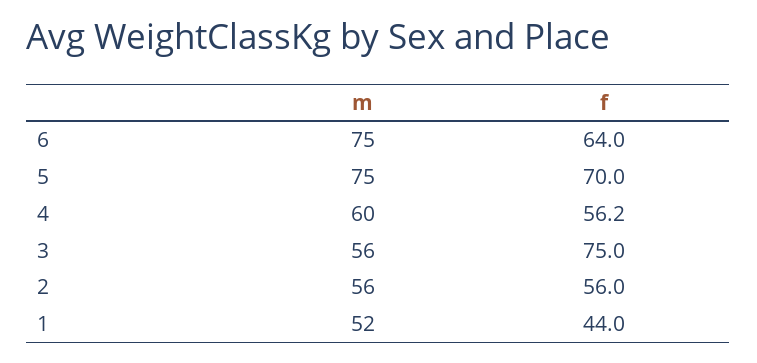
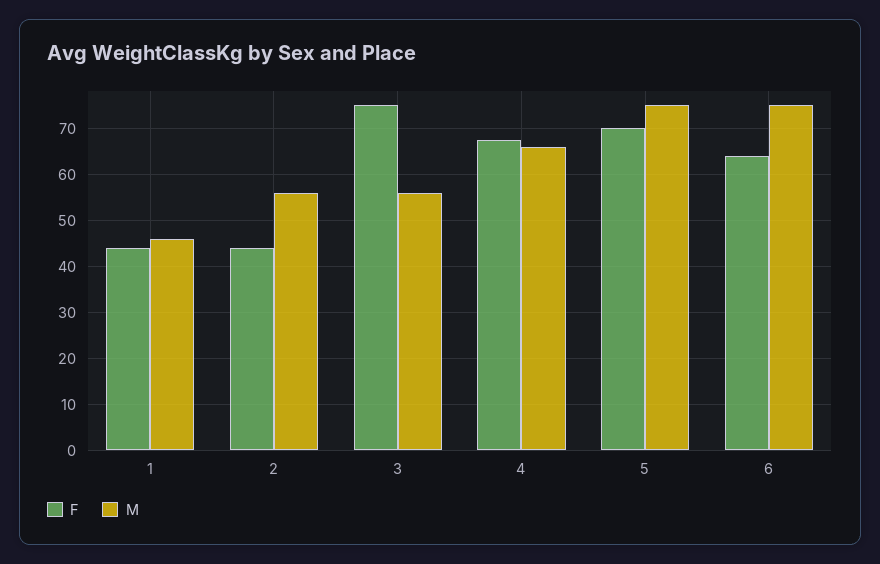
  {
    "m": {
      "6": 75,
      "5": 75,
-     "4": 60,
+     "4": 66,
      "3": 56,
      "2": 56,
-     "1": 52
+     "1": 46
    },
    "f": {
      "6": 64,
      "5": 70,
-     "4": 56.2,
+     "4": 68,
      "3": 75,
-     "2": 56,
+     "2": 44,
      "1": 44
    }
  }

